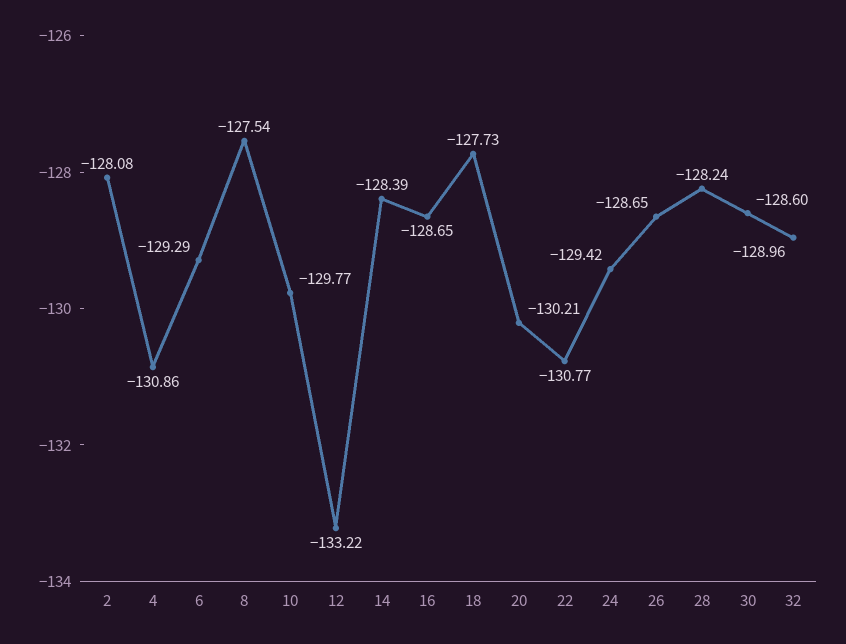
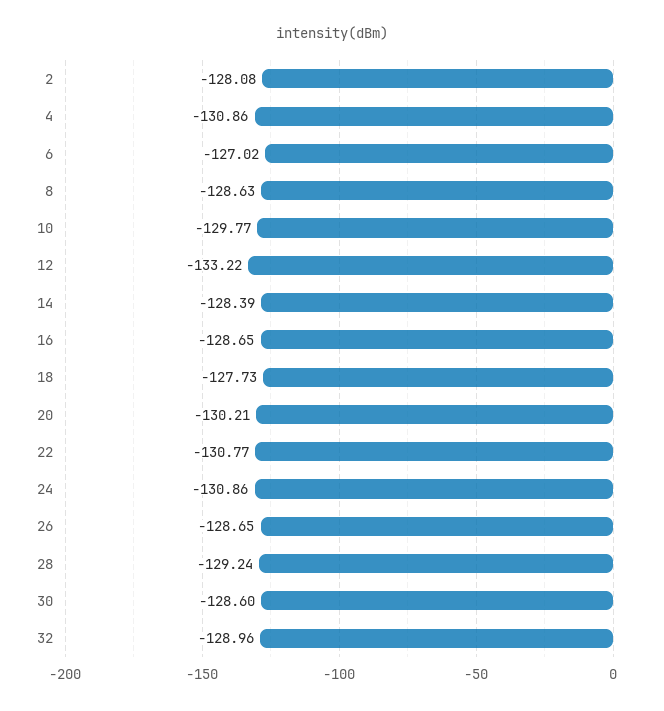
  {
    "2": -128.08,
    "4": -130.86,
-   "6": -129.29,
+   "6": -127.02,
-   "8": -127.54,
+   "8": -128.63,
    "10": -129.77,
    "12": -133.22,
    "14": -128.39,
    "16": -128.65,
    "18": -127.73,
    "20": -130.21,
    "22": -130.77,
-   "24": -129.42,
+   "24": -130.86,
    "26": -128.65,
-   "28": -128.24,
+   "28": -129.24,
    "30": -128.6,
    "32": -128.96
  }

